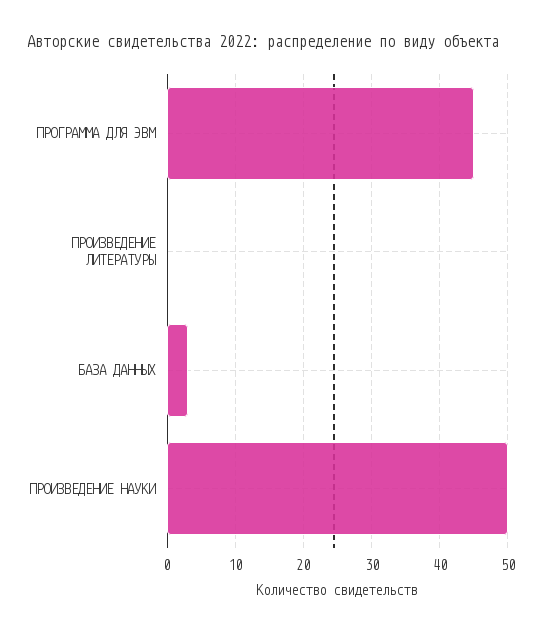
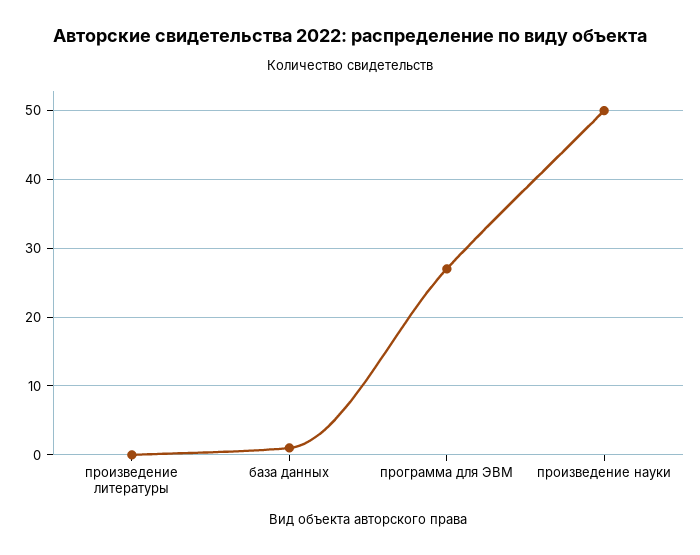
  {
-   "ПРОГРАММА ДЛЯ ЭВМ": 45,
+   "ПРОГРАММА ДЛЯ ЭВМ": 27,
    "ПРОИЗВЕДЕНИЕ ЛИТЕРАТУРЫ": 0,
-   "БАЗА ДАННЫХ": 3,
+   "БАЗА ДАННЫХ": 1,
    "ПРОИЗВЕДЕНИЕ НАУКИ": 50
  }

